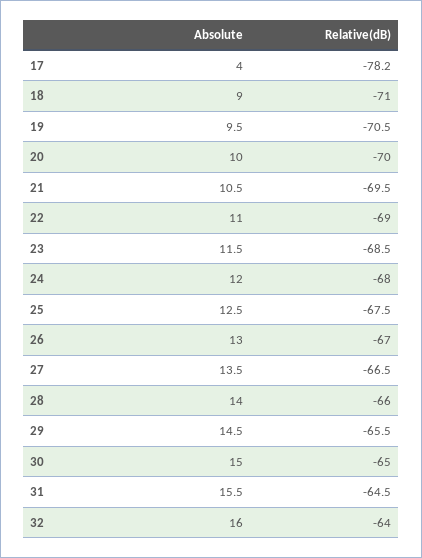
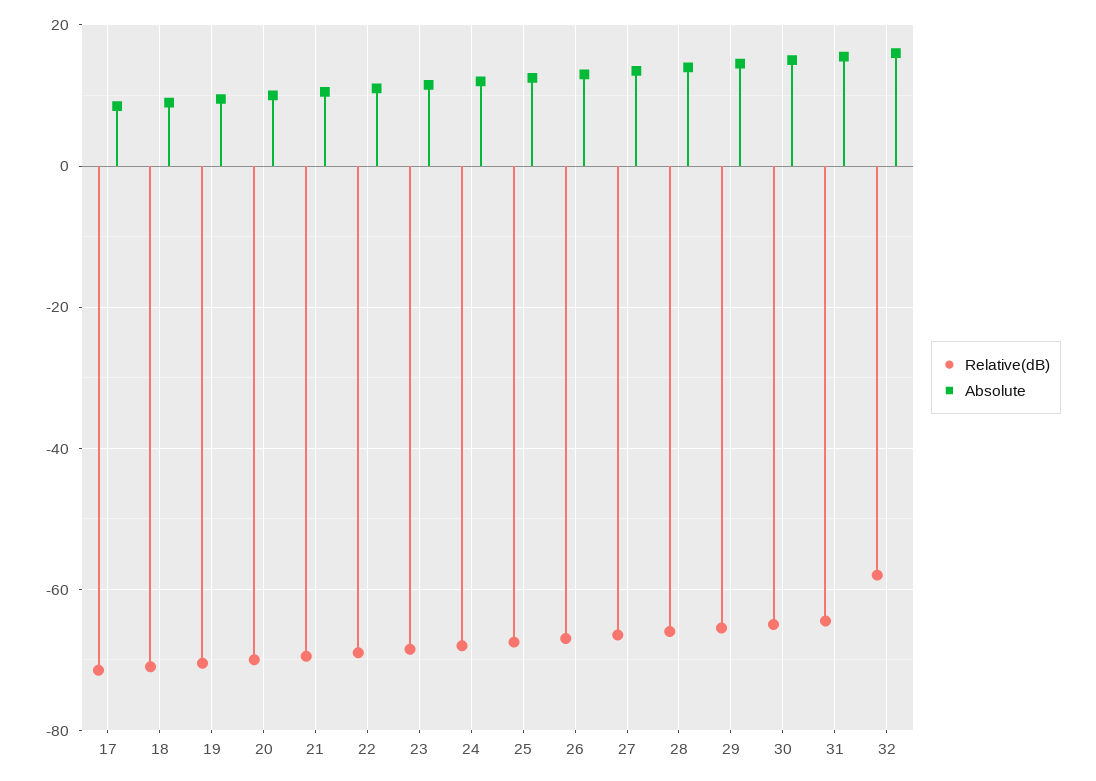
  {
    "Absolute": {
-     "17": 4,
+     "17": 8,
      "18": 9,
      "19": 9.5,
      "20": 10,
      "21": 10.5,
      "22": 11,
      "23": 11.5,
      "24": 12,
      "25": 12.5,
      "26": 13,
      "27": 13.5,
      "28": 14,
      "29": 14.5,
      "30": 15,
      "31": 15.5,
      "32": 16
    },
    "Relative(dB)": {
-     "17": -78.2,
+     "17": -72,
      "18": -71,
      "19": -70.5,
      "20": -70,
      "21": -69.5,
      "22": -69,
      "23": -68.5,
      "24": -68,
      "25": -67.5,
      "26": -67,
      "27": -66.5,
      "28": -66,
      "29": -65.5,
      "30": -65,
      "31": -64.5,
-     "32": -64
+     "32": -58
    }
  }

